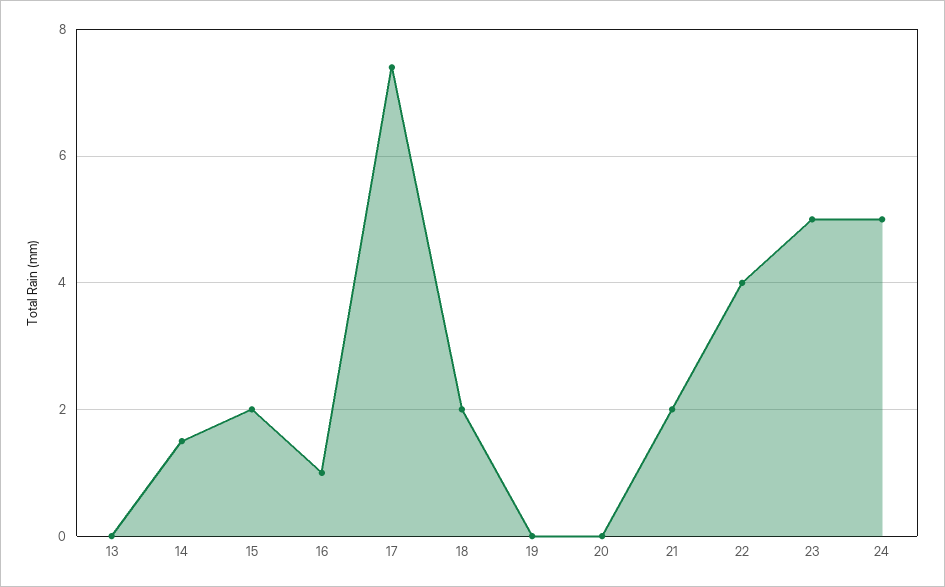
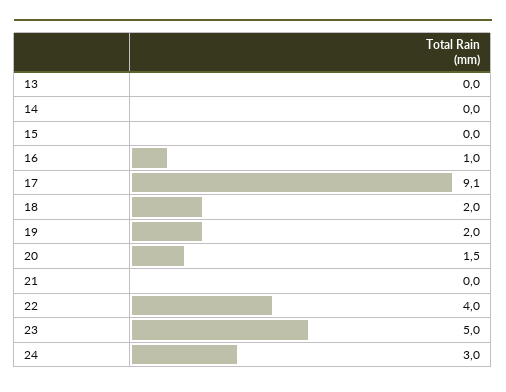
  {
    "13": 0,
-   "14": 1.5,
+   "14": 0,
-   "15": 2,
+   "15": 0,
    "16": 1,
-   "17": 7.5,
+   "17": 9.1,
    "18": 2,
-   "19": 0,
+   "19": 2,
-   "20": 0,
+   "20": 1.5,
-   "21": 2,
+   "21": 0,
    "22": 4,
    "23": 5,
-   "24": 5
+   "24": 3
  }

